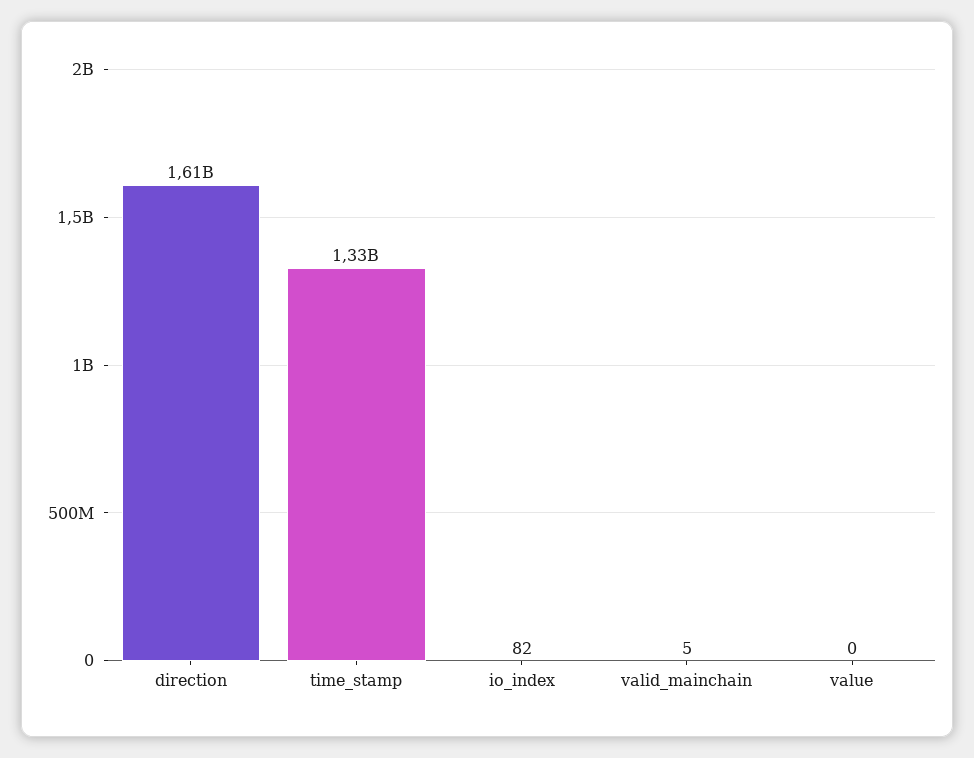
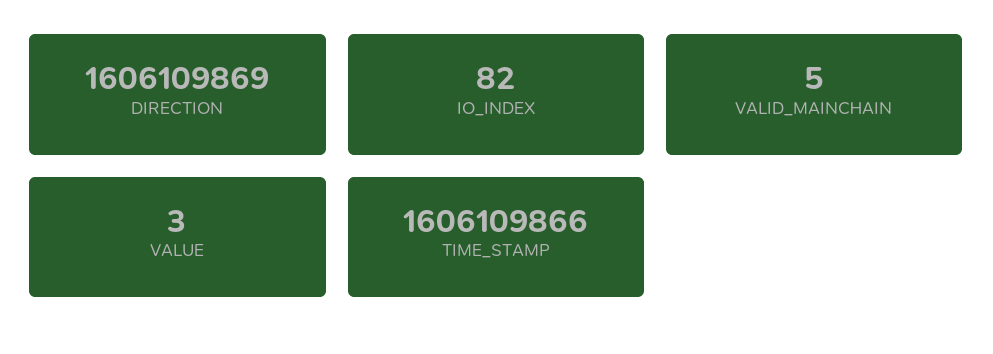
  {
    "direction": 1606109869,
-   "time_stamp": 1330000000,
+   "time_stamp": 1606109866,
    "io_index": 82,
    "valid_mainchain": 5,
-   "value": 0
+   "value": 3
  }

